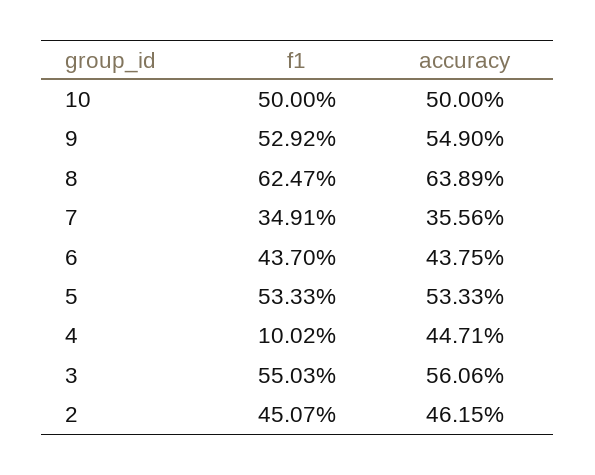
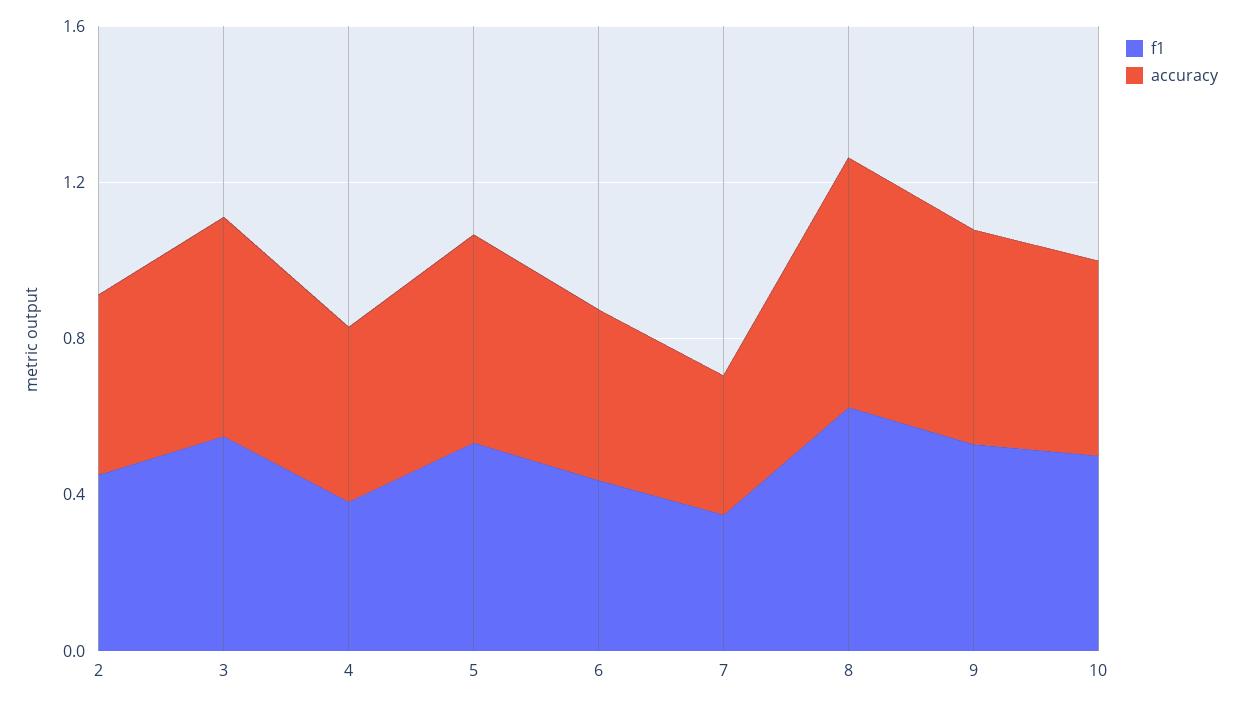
  {
    "f1": {
      "10": 0.5,
      "9": 0.5292,
      "8": 0.6247,
      "7": 0.3491,
      "6": 0.437,
      "5": 0.5333,
-     "4": 0.1002,
+     "4": 0.4,
      "3": 0.5503,
      "2": 0.4507
    },
    "accuracy": {
      "10": 0.5,
      "9": 0.549,
      "8": 0.6389,
      "7": 0.3556,
      "6": 0.4375,
      "5": 0.5333,
      "4": 0.4471,
      "3": 0.5606,
      "2": 0.4615
    }
  }

